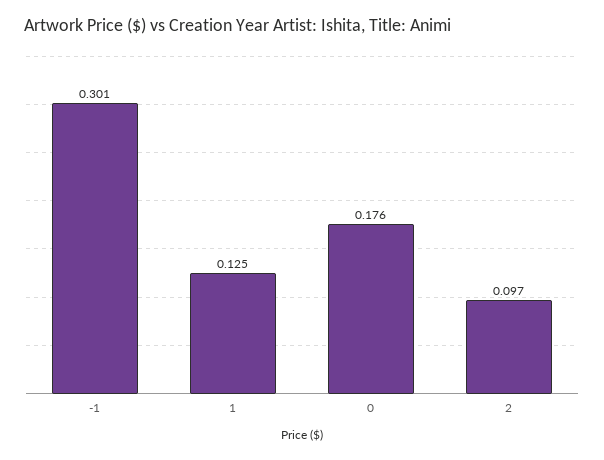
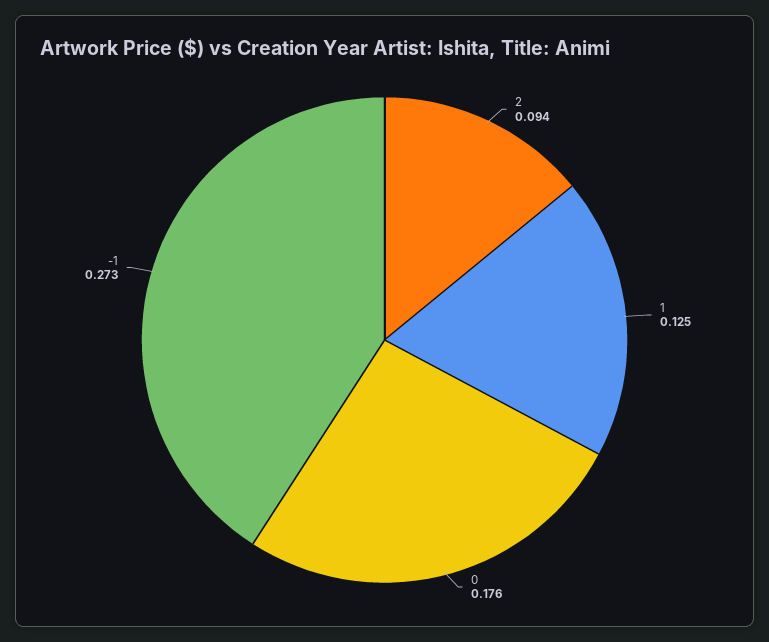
  {
-   "-1": 0.301,
+   "-1": 0.273,
    "1": 0.125,
    "0": 0.176,
-   "2": 0.097
+   "2": 0.094
  }

